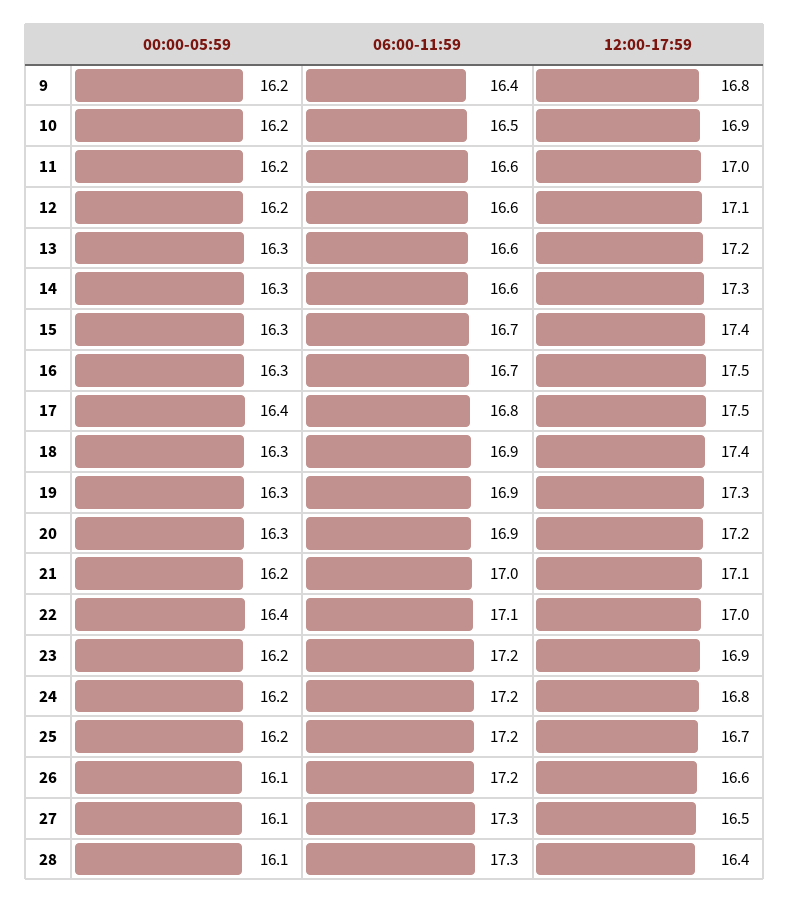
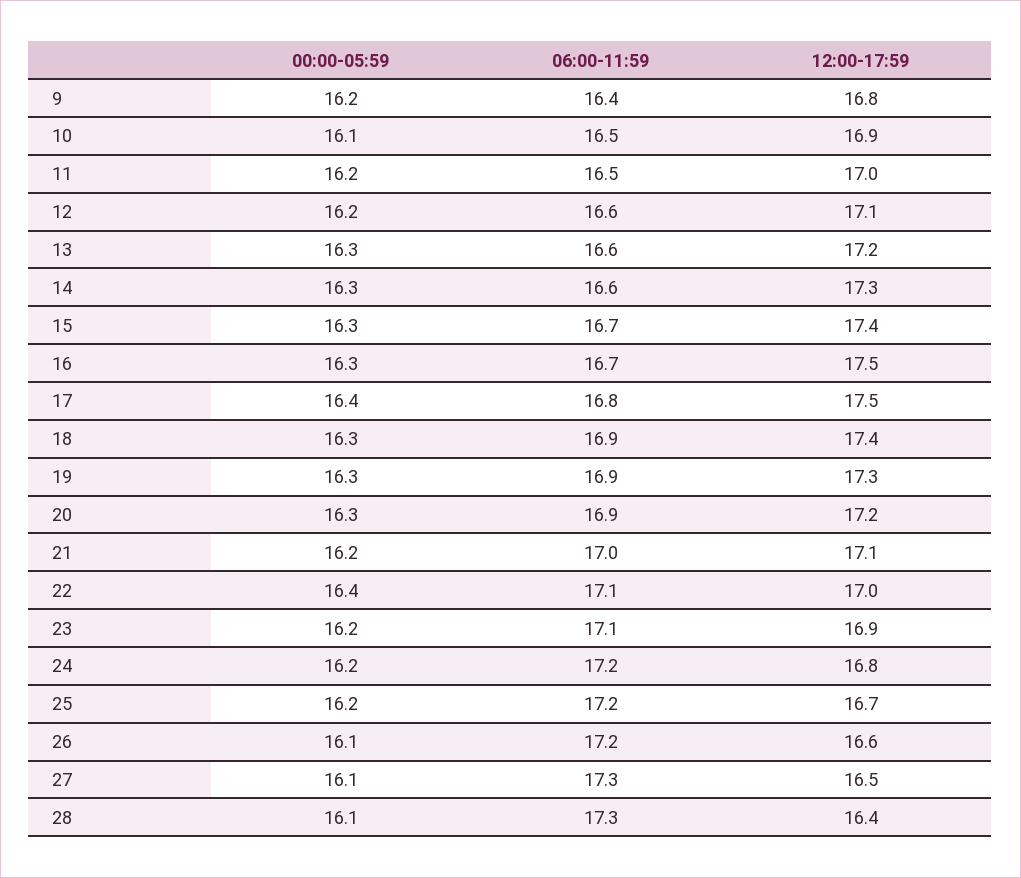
  {
    "00:00-05:59": {
      "9": 16.2,
-     "10": 16.2,
+     "10": 16.1,
      "11": 16.2,
      "12": 16.2,
      "13": 16.3,
      "14": 16.3,
      "15": 16.3,
      "16": 16.3,
      "17": 16.4,
      "18": 16.3,
      "19": 16.3,
      "20": 16.3,
      "21": 16.2,
      "22": 16.4,
      "23": 16.2,
      "24": 16.2,
      "25": 16.2,
      "26": 16.1,
      "27": 16.1,
      "28": 16.1
    },
    "06:00-11:59": {
      "9": 16.4,
      "10": 16.5,
-     "11": 16.6,
+     "11": 16.5,
      "12": 16.6,
      "13": 16.6,
      "14": 16.6,
      "15": 16.7,
      "16": 16.7,
      "17": 16.8,
      "18": 16.9,
      "19": 16.9,
      "20": 16.9,
      "21": 17,
      "22": 17.1,
-     "23": 17.2,
+     "23": 17.1,
      "24": 17.2,
      "25": 17.2,
      "26": 17.2,
      "27": 17.3,
      "28": 17.3
    },
    "12:00-17:59": {
      "9": 16.8,
      "10": 16.9,
      "11": 17,
      "12": 17.1,
      "13": 17.2,
      "14": 17.3,
      "15": 17.4,
      "16": 17.5,
      "17": 17.5,
      "18": 17.4,
      "19": 17.3,
      "20": 17.2,
      "21": 17.1,
      "22": 17,
      "23": 16.9,
      "24": 16.8,
      "25": 16.7,
      "26": 16.6,
      "27": 16.5,
      "28": 16.4
    }
  }

